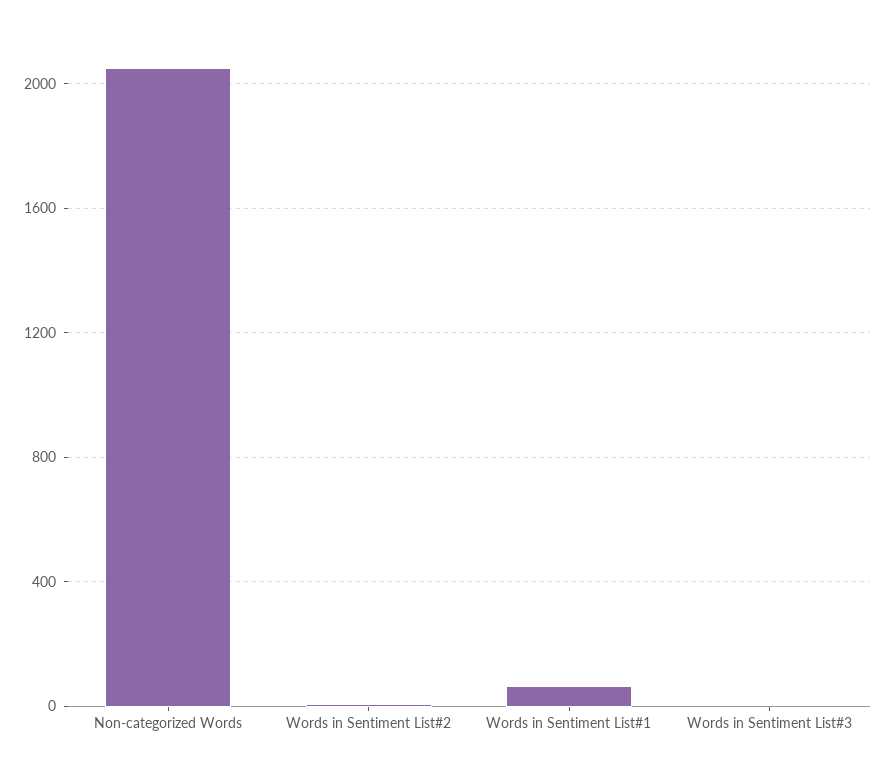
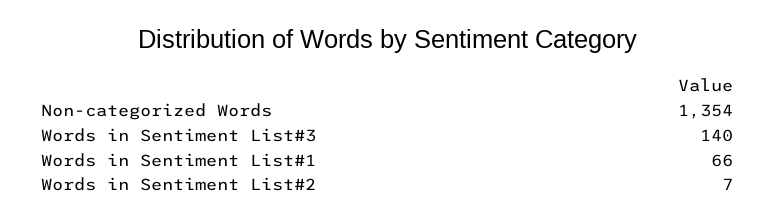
  {
-   "Non-categorized Words": 2050,
+   "Non-categorized Words": 1354,
    "Words in Sentiment List#2": 7,
    "Words in Sentiment List#1": 66,
-   "Words in Sentiment List#3": 0
+   "Words in Sentiment List#3": 140
  }

